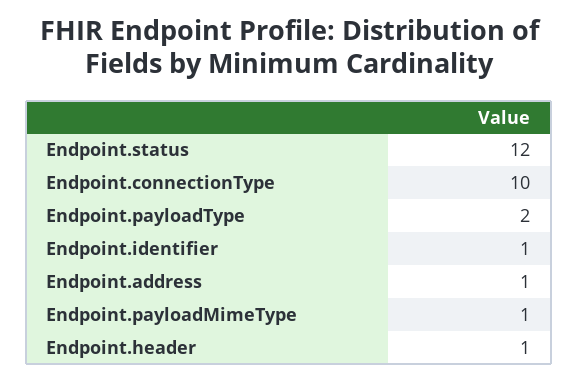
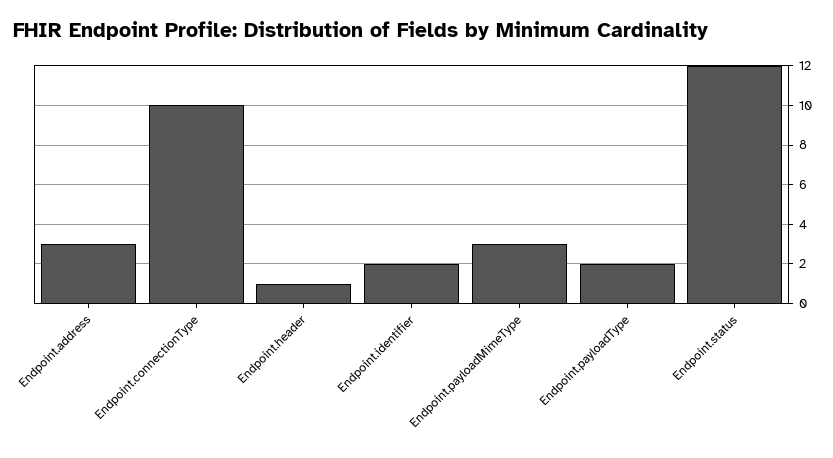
  {
    "Endpoint.status": 12,
    "Endpoint.connectionType": 10,
    "Endpoint.payloadType": 2,
-   "Endpoint.identifier": 1,
+   "Endpoint.identifier": 2,
-   "Endpoint.address": 1,
+   "Endpoint.address": 3,
-   "Endpoint.payloadMimeType": 1,
+   "Endpoint.payloadMimeType": 3,
    "Endpoint.header": 1
  }

